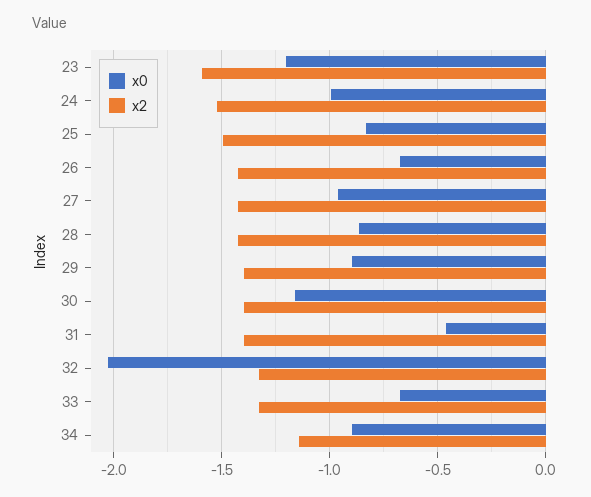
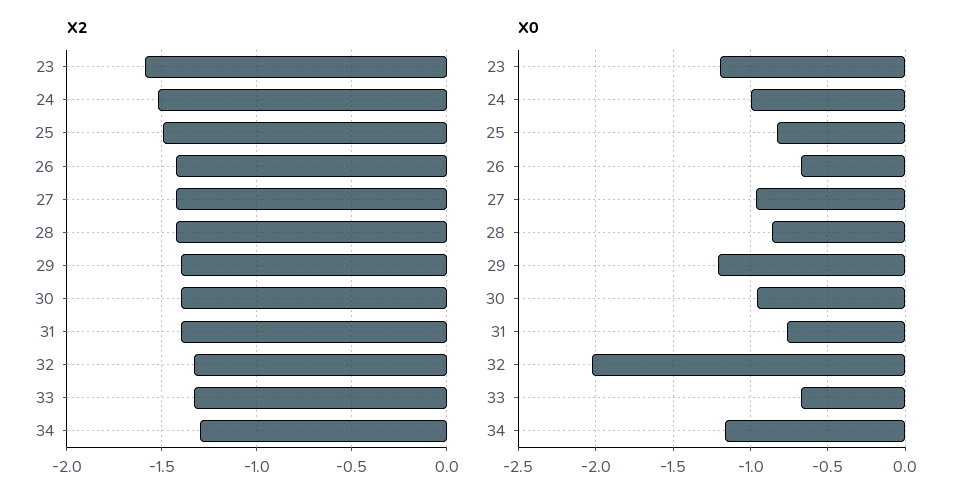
  {
    "x0": {
      "23": -1.2,
      "24": -1,
      "25": -0.85,
      "26": -0.7,
      "27": -0.95,
      "28": -0.85,
-     "29": -0.9,
+     "29": -1.2,
-     "30": -1.15,
+     "30": -0.95,
-     "31": -0.45,
+     "31": -0.75,
      "32": -2,
      "33": -0.7,
-     "34": -0.9
+     "34": -1.15
    },
    "x2": {
      "23": -1.6,
      "24": -1.5,
      "25": -1.5,
      "26": -1.45,
      "27": -1.45,
      "28": -1.45,
      "29": -1.4,
      "30": -1.4,
      "31": -1.4,
      "32": -1.35,
      "33": -1.35,
-     "34": -1.15
+     "34": -1.3
    }
  }

